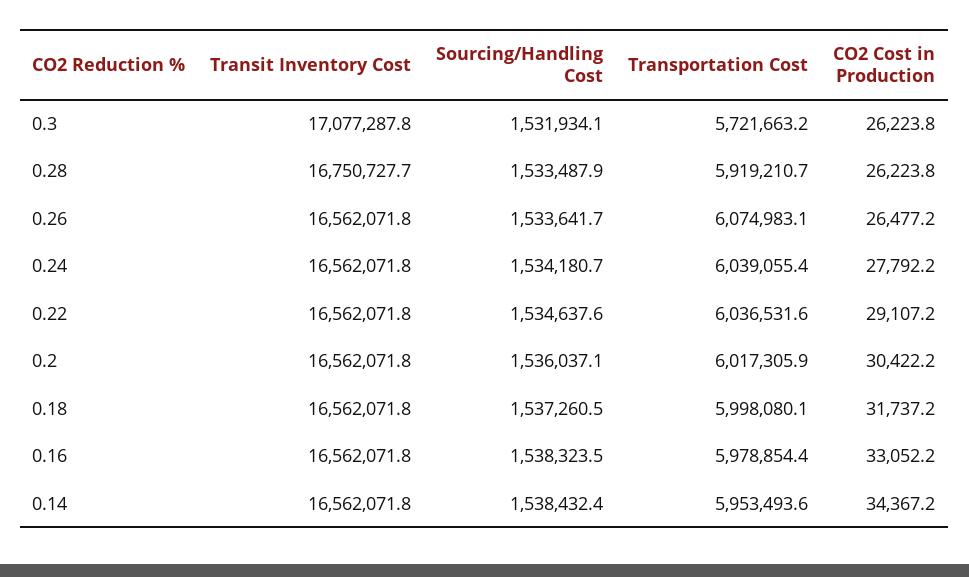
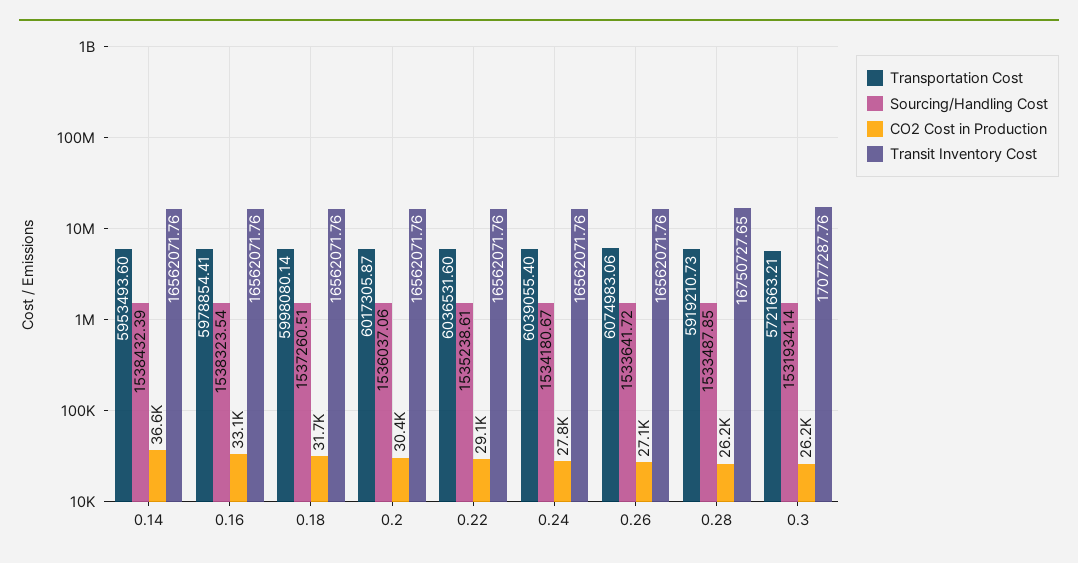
  {
    "Transit Inventory Cost": {
      "0.3": 17077287.76,
      "0.28": 16750727.65,
      "0.26": 16562071.76,
      "0.24": 16562071.76,
      "0.22": 16562071.76,
      "0.2": 16562071.76,
      "0.18": 16562071.76,
      "0.16": 16562071.76,
      "0.14": 16562071.76
    },
    "Sourcing/Handling Cost": {
      "0.3": 1531934.14,
      "0.28": 1533487.85,
      "0.26": 1533641.72,
      "0.24": 1534180.67,
-     "0.22": 1534637.6,
+     "0.22": 1535238.61,
      "0.2": 1536037.06,
      "0.18": 1537260.51,
      "0.16": 1538323.54,
      "0.14": 1538432.39
    },
    "Transportation Cost": {
      "0.3": 5721663.21,
      "0.28": 5919210.73,
      "0.26": 6074983.06,
      "0.24": 6039055.4,
      "0.22": 6036531.6,
      "0.2": 6017305.87,
      "0.18": 5998080.14,
      "0.16": 5978854.41,
      "0.14": 5953493.6
    },
    "CO2 Cost in Production": {
      "0.3": 26223.8,
      "0.28": 26223.8,
-     "0.26": 26477.2,
+     "0.26": 27100,
      "0.24": 27792.2,
      "0.22": 29107.2,
      "0.2": 30422.2,
      "0.18": 31737.2,
      "0.16": 33052.2,
-     "0.14": 34367.2
+     "0.14": 36600
    }
  }

